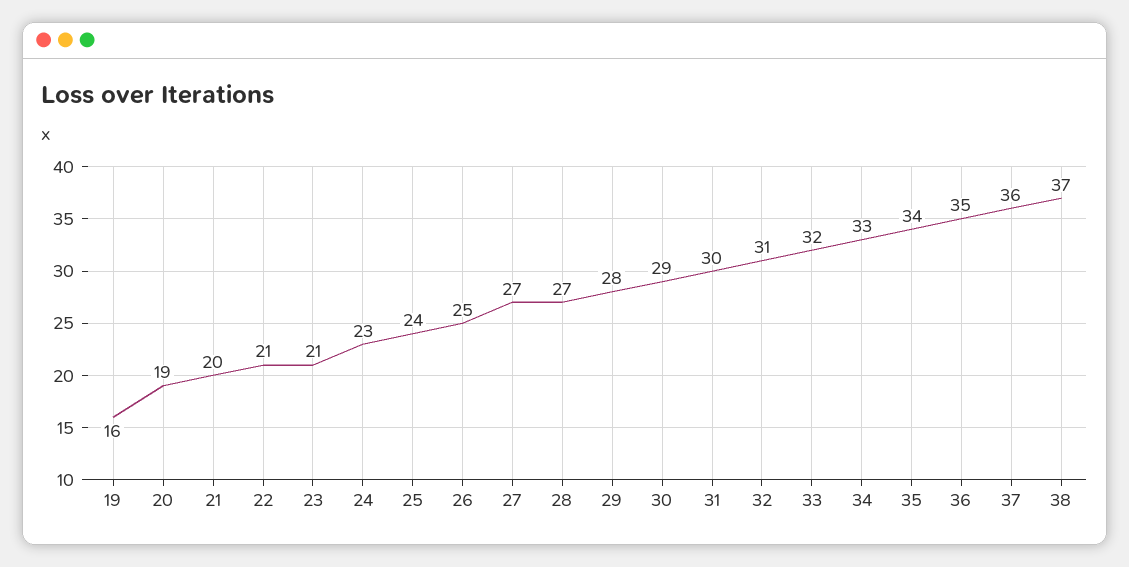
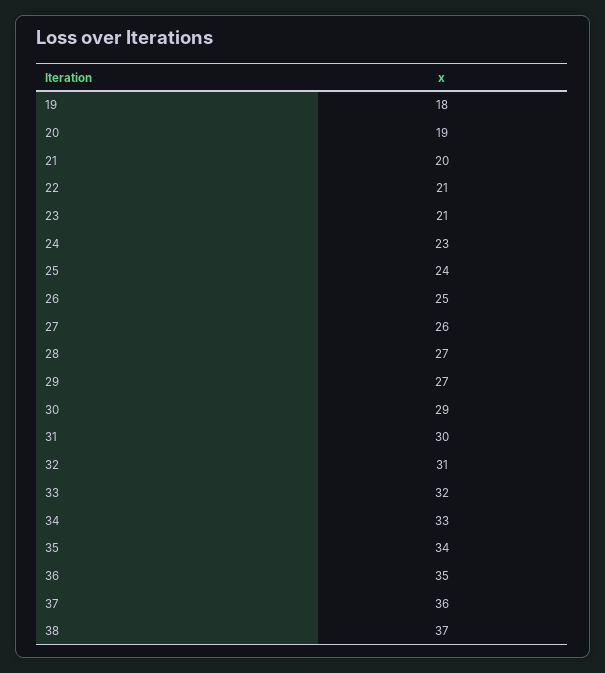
  {
-   "19": 16,
+   "19": 18,
    "20": 19,
    "21": 20,
    "22": 21,
    "23": 21,
    "24": 23,
    "25": 24,
    "26": 25,
-   "27": 27,
+   "27": 26,
    "28": 27,
-   "29": 28,
+   "29": 27,
    "30": 29,
    "31": 30,
    "32": 31,
    "33": 32,
    "34": 33,
    "35": 34,
    "36": 35,
    "37": 36,
    "38": 37
  }

